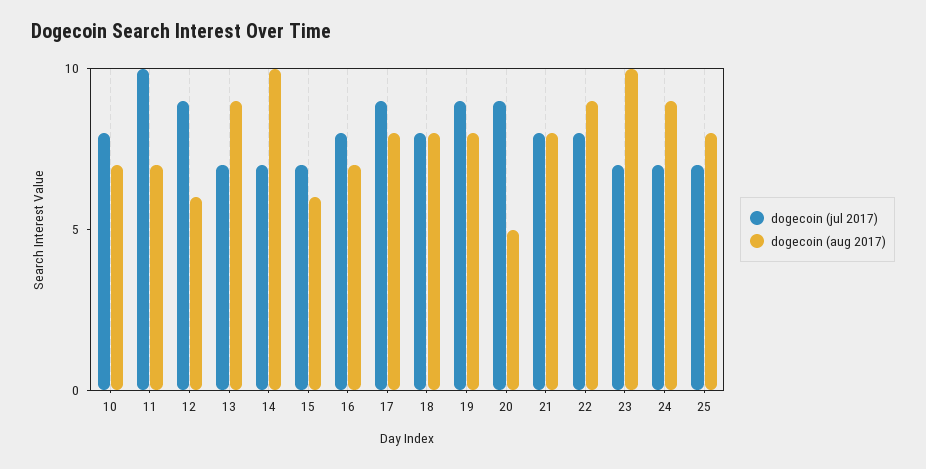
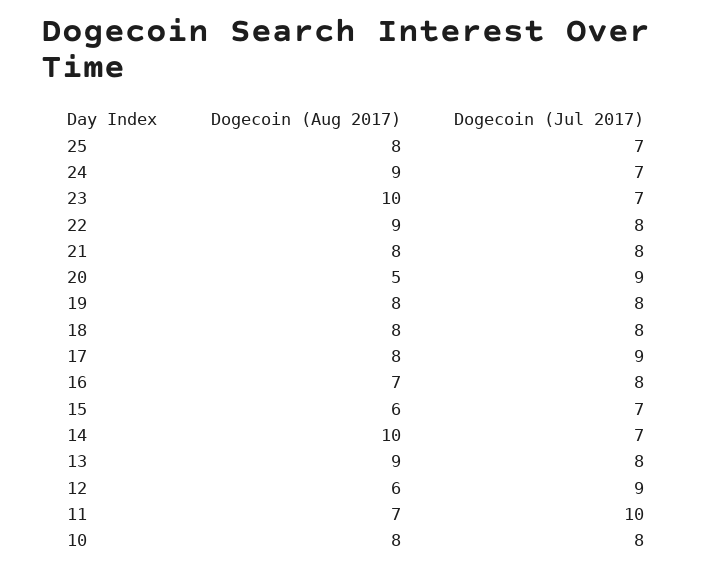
  {
    "dogecoin (jul 2017)": {
      "10": 8,
      "11": 10,
      "12": 9,
-     "13": 7,
+     "13": 8,
      "14": 7,
      "15": 7,
      "16": 8,
      "17": 9,
      "18": 8,
-     "19": 9,
+     "19": 8,
      "20": 9,
      "21": 8,
      "22": 8,
      "23": 7,
      "24": 7,
      "25": 7
    },
    "dogecoin (aug 2017)": {
-     "10": 7,
+     "10": 8,
      "11": 7,
      "12": 6,
      "13": 9,
      "14": 10,
      "15": 6,
      "16": 7,
      "17": 8,
      "18": 8,
      "19": 8,
      "20": 5,
      "21": 8,
      "22": 9,
      "23": 10,
      "24": 9,
      "25": 8
    }
  }

